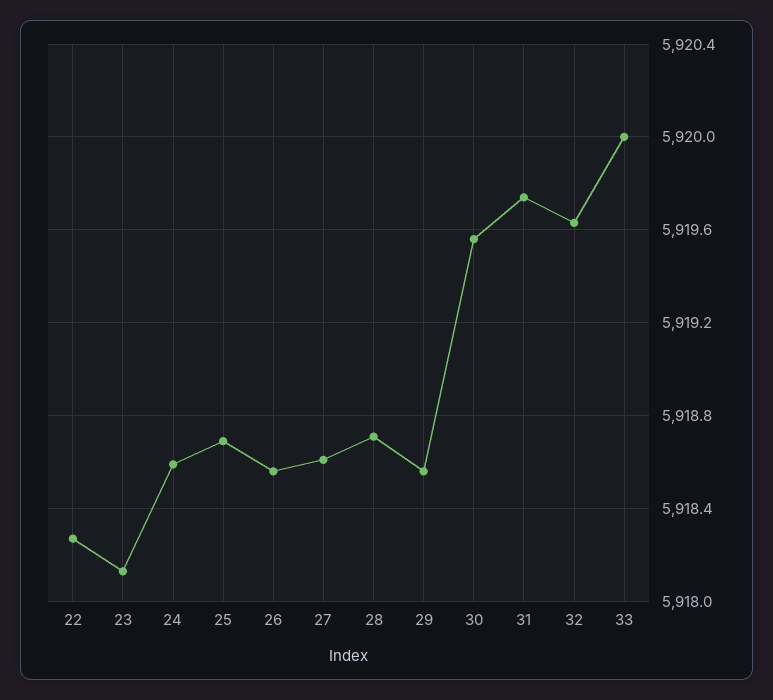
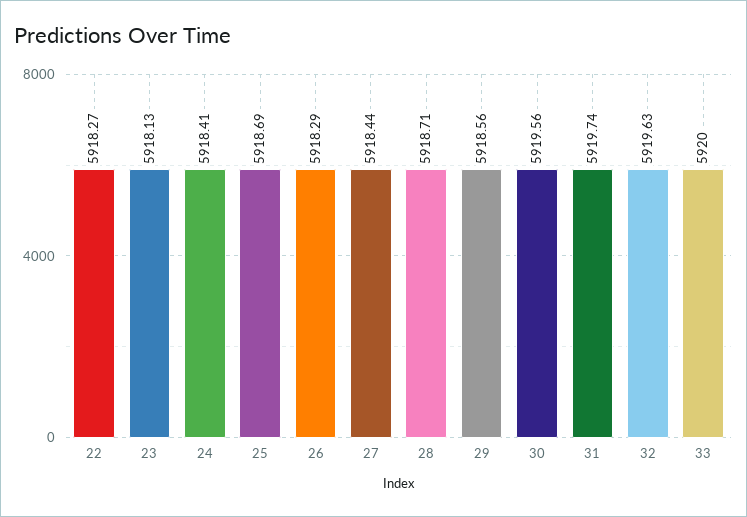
  {
    "22": 5918.27,
    "23": 5918.13,
-   "24": 5918.6,
+   "24": 5918.41,
    "25": 5918.69,
-   "26": 5918.55,
+   "26": 5918.29,
-   "27": 5918.6,
+   "27": 5918.44,
    "28": 5918.71,
    "29": 5918.56,
    "30": 5919.56,
    "31": 5919.74,
    "32": 5919.63,
    "33": 5920
  }

